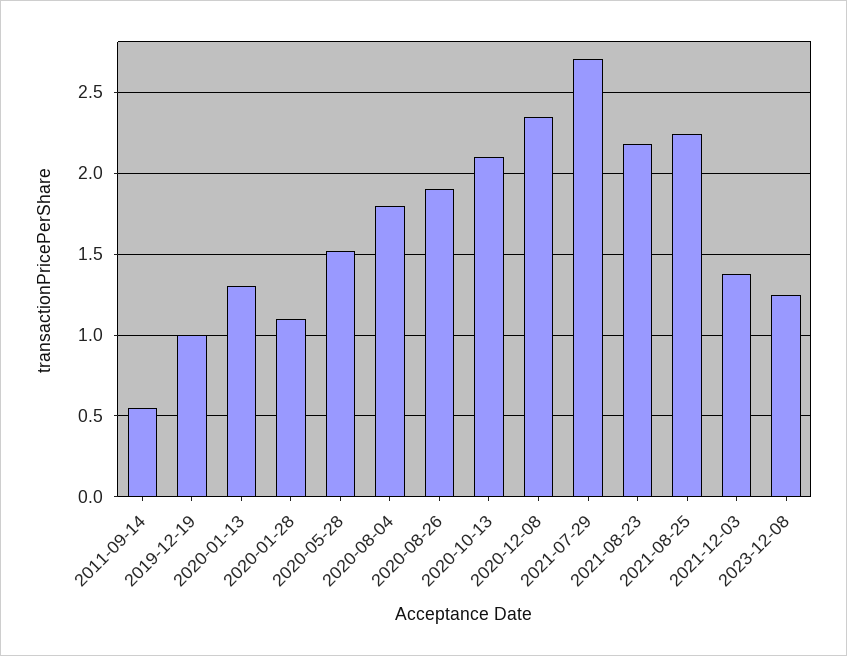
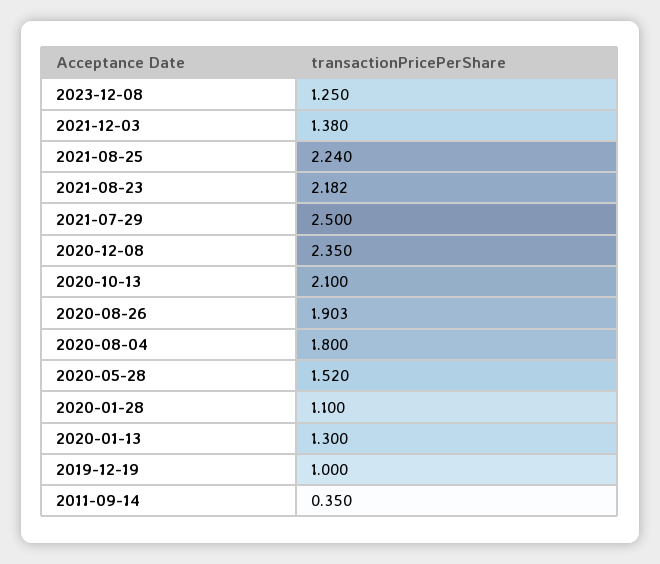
  {
-   "2011-09-14": 0.55,
+   "2011-09-14": 0.35,
    "2019-12-19": 1,
    "2020-01-13": 1.3,
    "2020-01-28": 1.1,
    "2020-05-28": 1.52,
    "2020-08-04": 1.8,
    "2020-08-26": 1.903,
    "2020-10-13": 2.1,
    "2020-12-08": 2.35,
-   "2021-07-29": 2.7,
+   "2021-07-29": 2.5,
    "2021-08-23": 2.182,
    "2021-08-25": 2.24,
    "2021-12-03": 1.38,
    "2023-12-08": 1.25
  }

